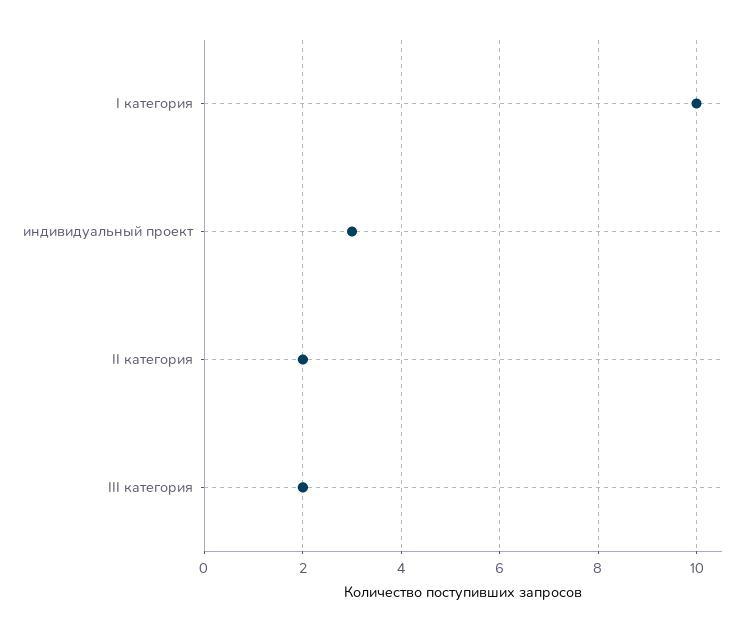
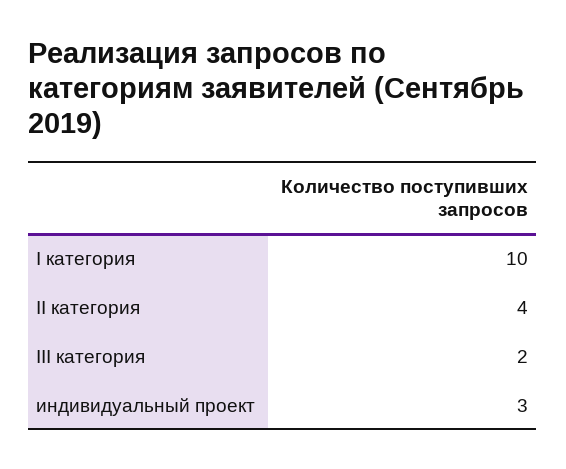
  {
    "I категория": 10,
    "индивидуальный проект": 3,
-   "II категория": 2,
+   "II категория": 4,
    "III категория": 2
  }

